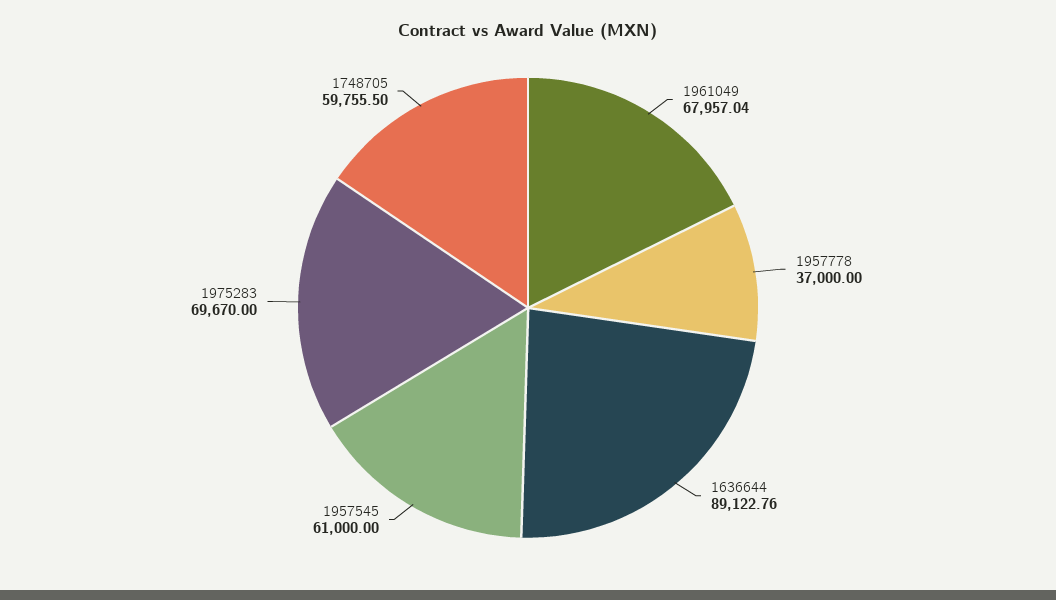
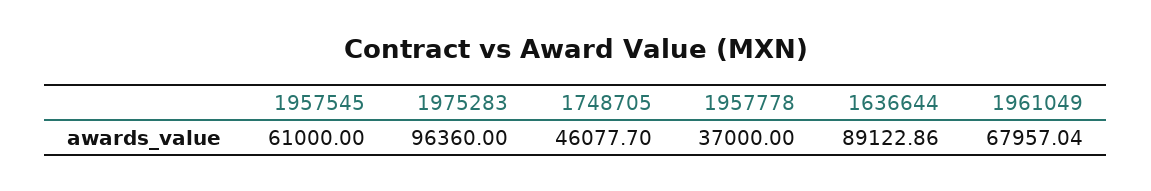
  {
    "1961049": 67957.04,
    "1957778": 37000,
-   "1636644": 89122.76,
+   "1636644": 89122.86,
    "1957545": 61000,
-   "1975283": 69670,
+   "1975283": 96360,
-   "1748705": 59755.5
+   "1748705": 46077.7
  }

